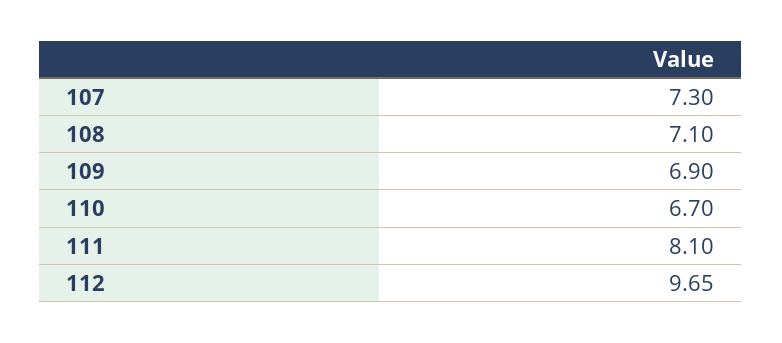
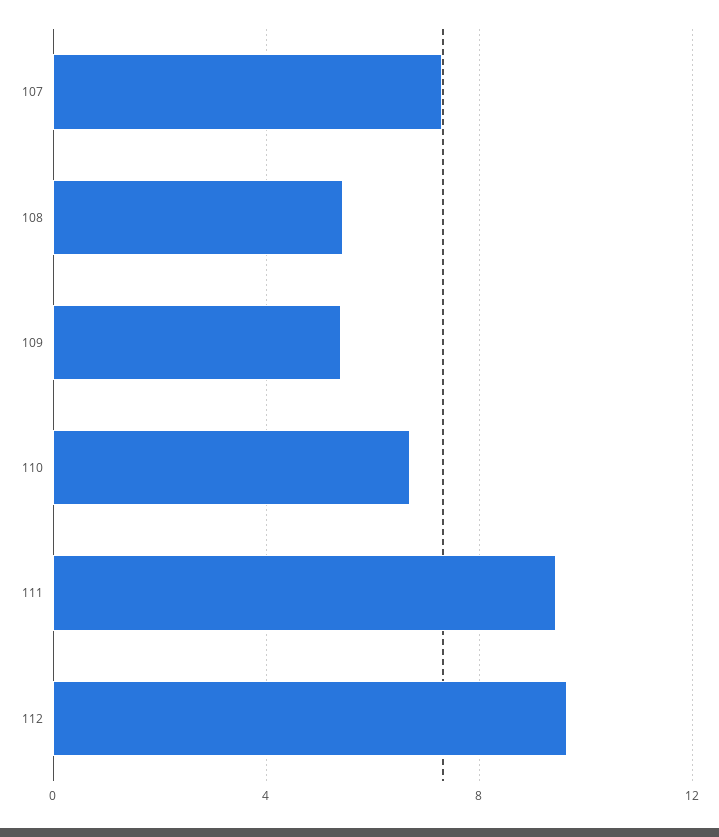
  {
    "107": 7.3,
-   "108": 7.1,
+   "108": 5.5,
-   "109": 6.9,
+   "109": 5.5,
    "110": 6.7,
-   "111": 8.1,
+   "111": 9.5,
    "112": 9.65
  }

